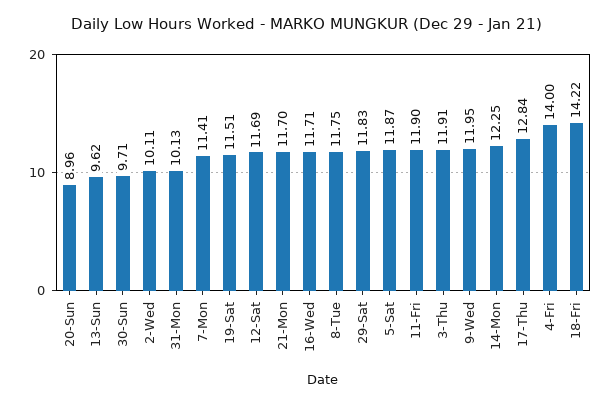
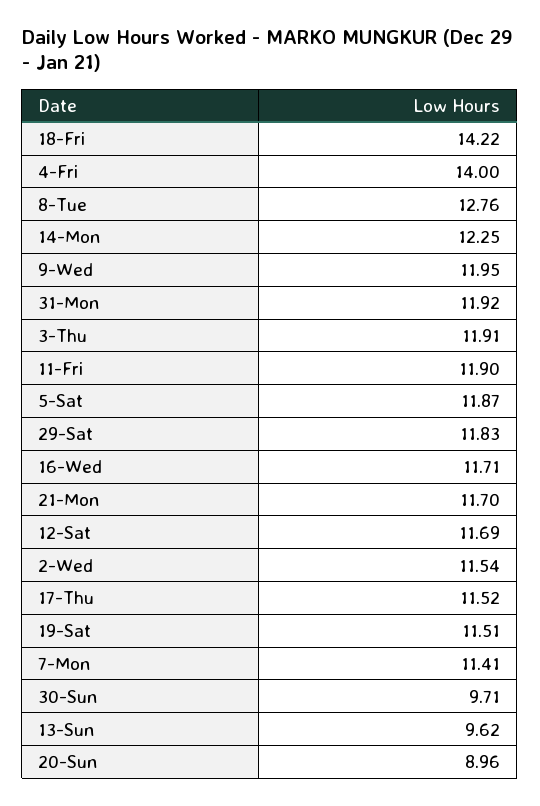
  {
    "20-Sun": 8.96,
    "13-Sun": 9.62,
    "30-Sun": 9.71,
-   "2-Wed": 10.11,
+   "2-Wed": 11.54,
-   "31-Mon": 10.13,
+   "31-Mon": 11.92,
    "7-Mon": 11.41,
    "19-Sat": 11.51,
    "12-Sat": 11.69,
    "21-Mon": 11.7,
    "16-Wed": 11.71,
-   "8-Tue": 11.75,
+   "8-Tue": 12.76,
    "29-Sat": 11.83,
    "5-Sat": 11.87,
    "11-Fri": 11.9,
    "3-Thu": 11.91,
    "9-Wed": 11.95,
    "14-Mon": 12.25,
-   "17-Thu": 12.84,
+   "17-Thu": 11.52,
    "4-Fri": 14,
    "18-Fri": 14.22
  }

